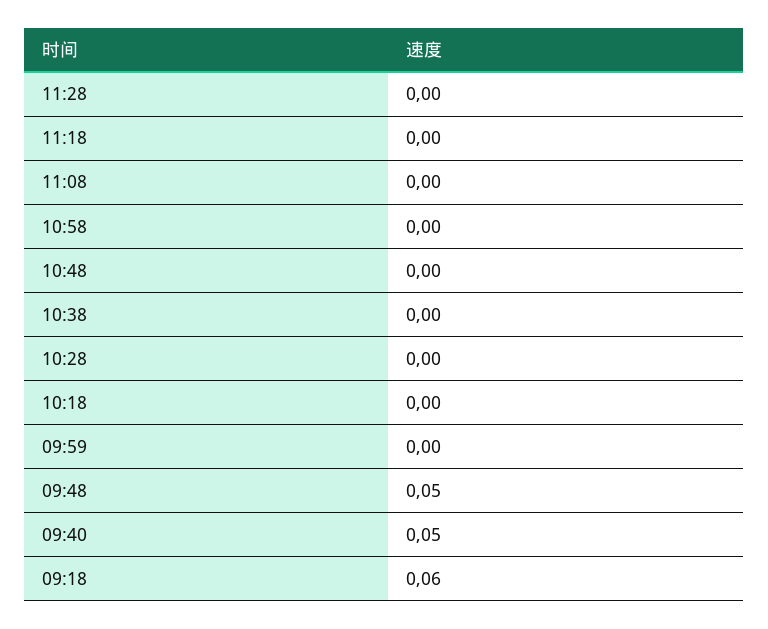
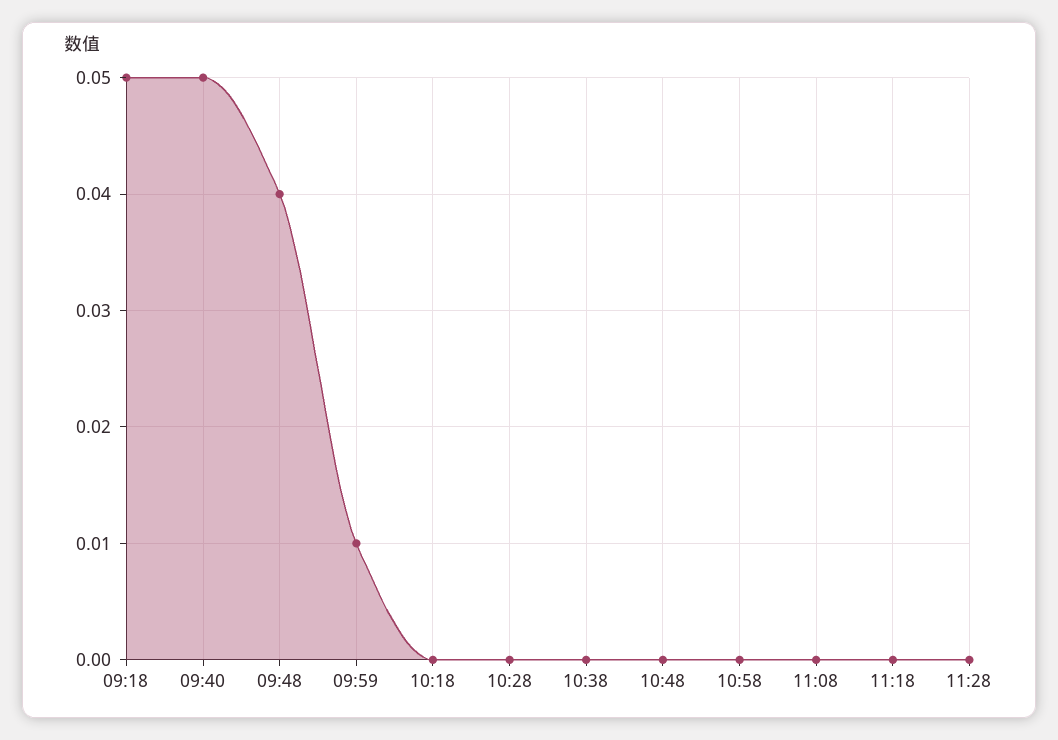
  {
    "11:28": 0,
    "11:18": 0,
    "11:08": 0,
    "10:58": 0,
    "10:48": 0,
    "10:38": 0,
    "10:28": 0,
    "10:18": 0,
-   "09:59": 0,
+   "09:59": 0.01,
-   "09:48": 0.05,
+   "09:48": 0.04,
    "09:40": 0.05,
-   "09:18": 0.06
+   "09:18": 0.05
  }

